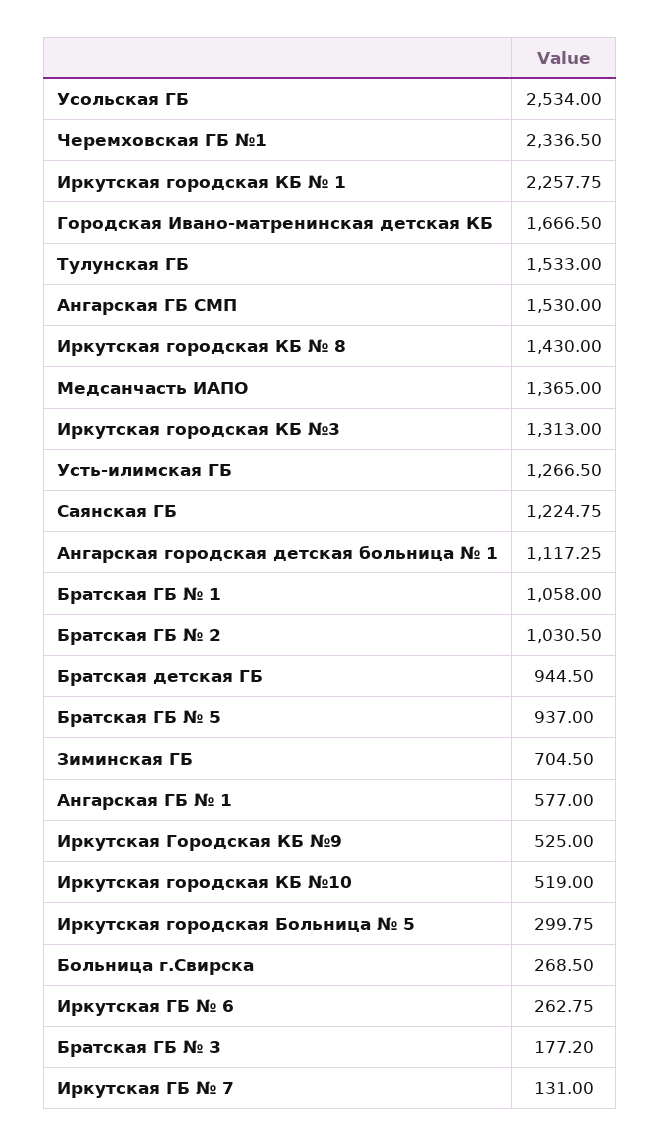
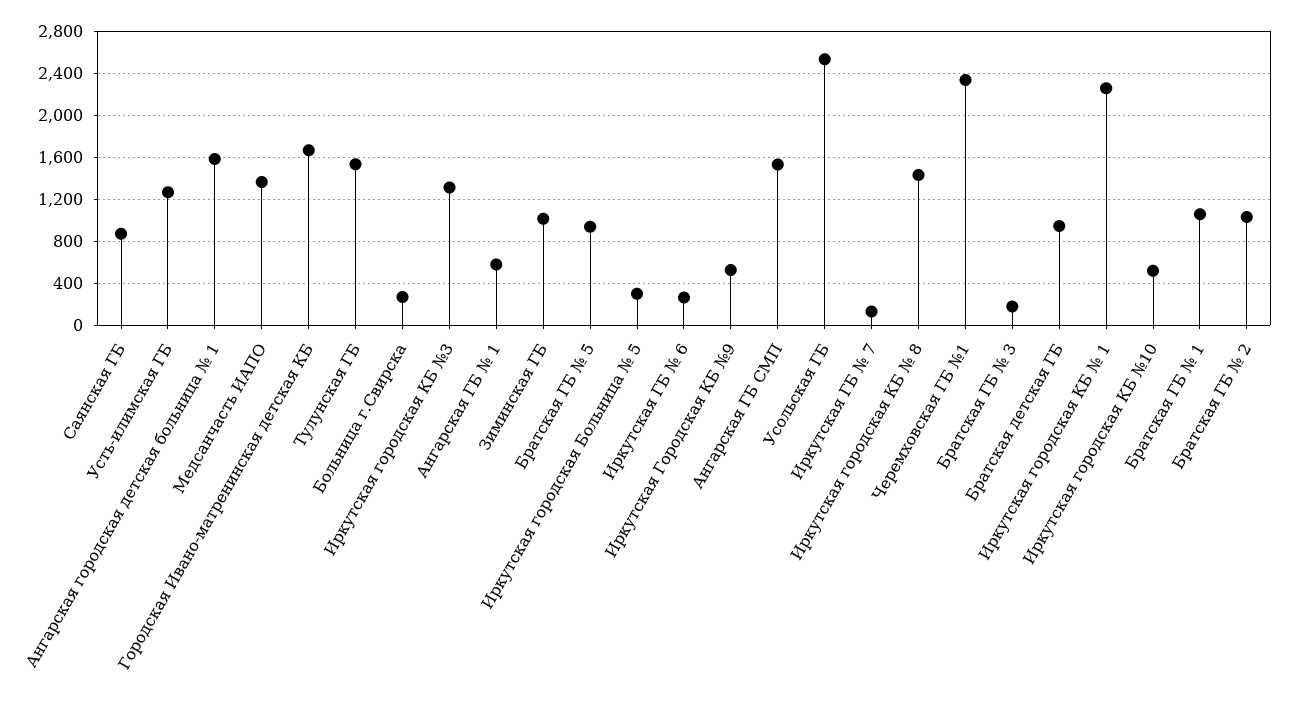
  {
    "Усольская ГБ": 2534,
    "Черемховская ГБ №1": 2336.5,
    "Иркутская городская КБ № 1": 2257.75,
    "Городская Ивано-матренинская детская КБ": 1666.5,
    "Тулунская ГБ": 1533,
    "Ангарская ГБ СМП": 1530,
    "Иркутская городская КБ № 8": 1430,
    "Медсанчасть ИАПО": 1365,
    "Иркутская городская КБ №3": 1313,
    "Усть-илимская ГБ": 1266.5,
-   "Саянская ГБ": 1224.75,
+   "Саянская ГБ": 900,
-   "Ангарская городская детская больница № 1": 1117.25,
+   "Ангарская городская детская больница № 1": 1600,
    "Братская ГБ № 1": 1058,
    "Братская ГБ № 2": 1030.5,
    "Братская детская ГБ": 944.5,
    "Братская ГБ № 5": 937,
-   "Зиминская ГБ": 704.5,
+   "Зиминская ГБ": 1000,
    "Ангарская ГБ № 1": 577,
    "Иркутская Городская КБ №9": 525,
    "Иркутская городская КБ №10": 519,
    "Иркутская городская Больница № 5": 299.75,
    "Больница г.Свирска": 268.5,
    "Иркутская ГБ № 6": 262.75,
    "Братская ГБ № 3": 177.2,
    "Иркутская ГБ № 7": 131
  }

